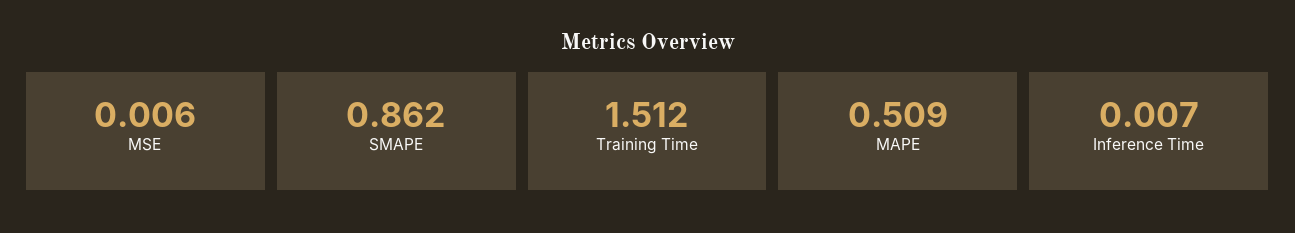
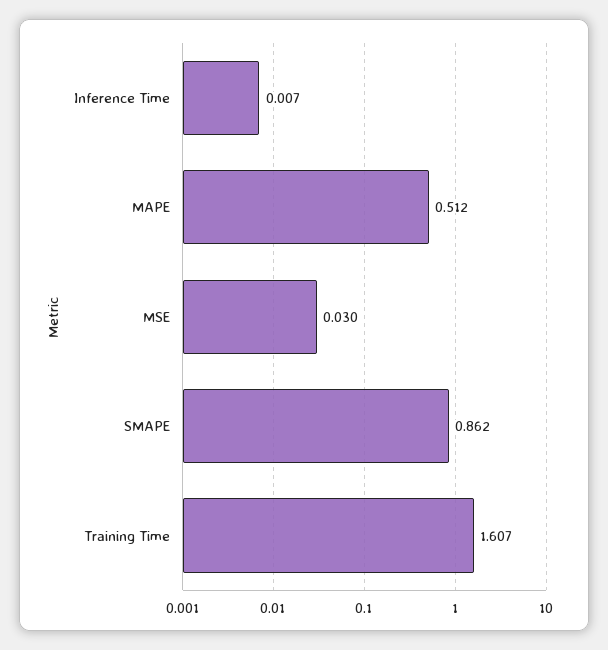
  {
-   "MSE": 0.006,
+   "MSE": 0.03,
    "SMAPE": 0.862,
-   "Training Time": 1.512,
+   "Training Time": 1.607,
-   "MAPE": 0.509,
+   "MAPE": 0.512,
    "Inference Time": 0.007
  }

